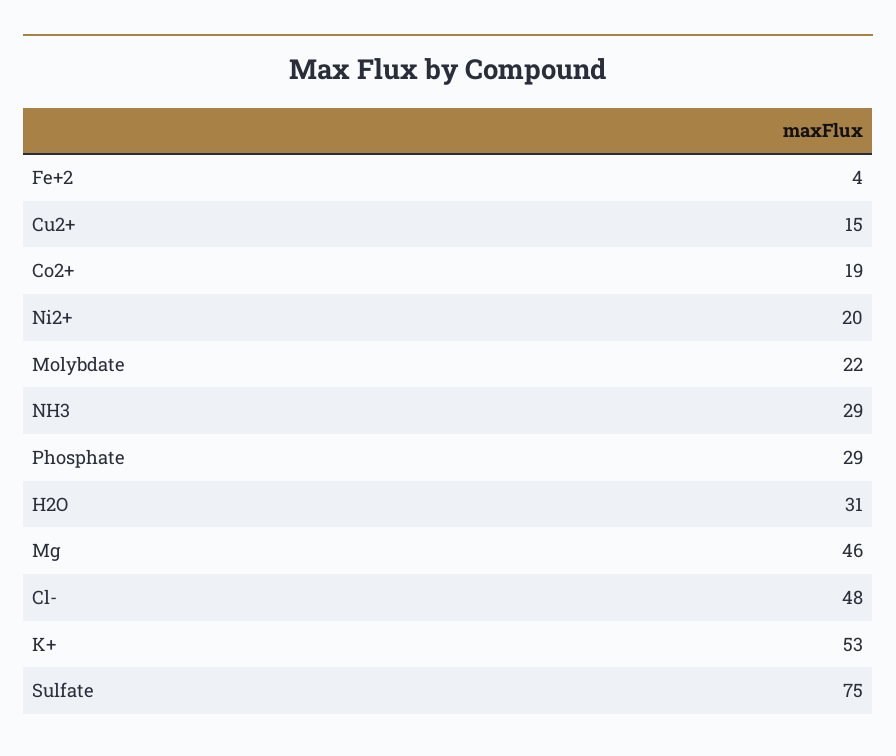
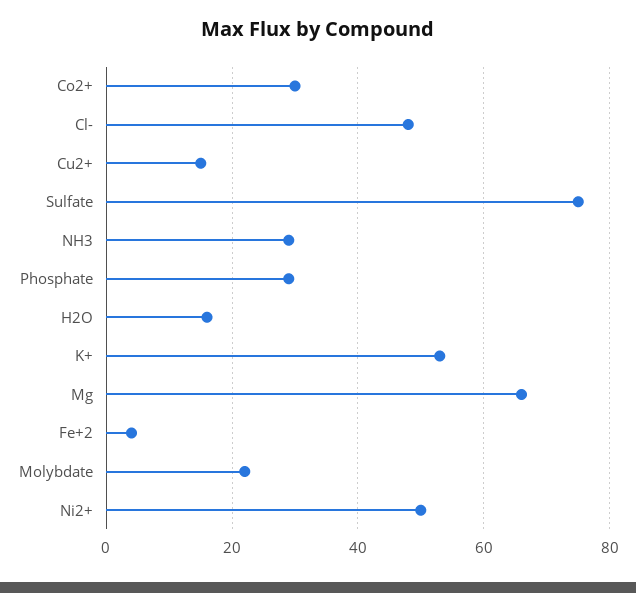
  {
    "Fe+2": 4,
    "Cu2+": 15,
-   "Co2+": 19,
+   "Co2+": 30,
-   "Ni2+": 20,
+   "Ni2+": 50,
    "Molybdate": 22,
    "NH3": 29,
    "Phosphate": 29,
-   "H2O": 31,
+   "H2O": 15,
-   "Mg": 46,
+   "Mg": 65,
    "Cl-": 48,
    "K+": 53,
    "Sulfate": 75
  }

